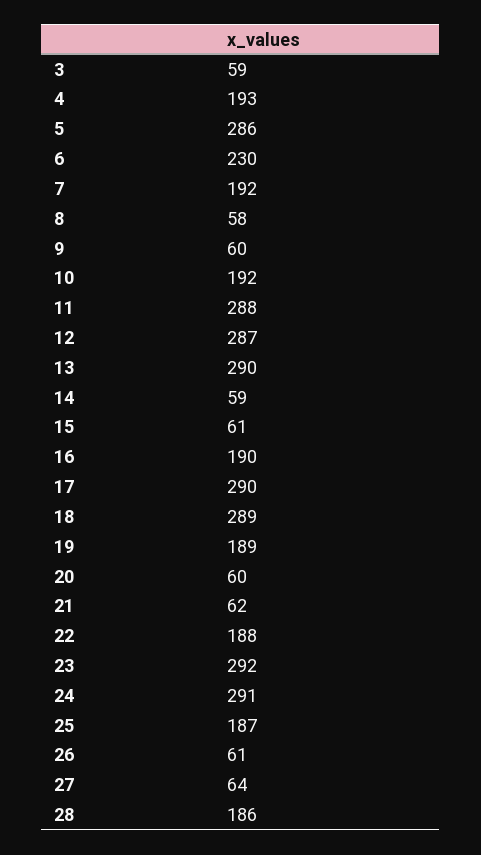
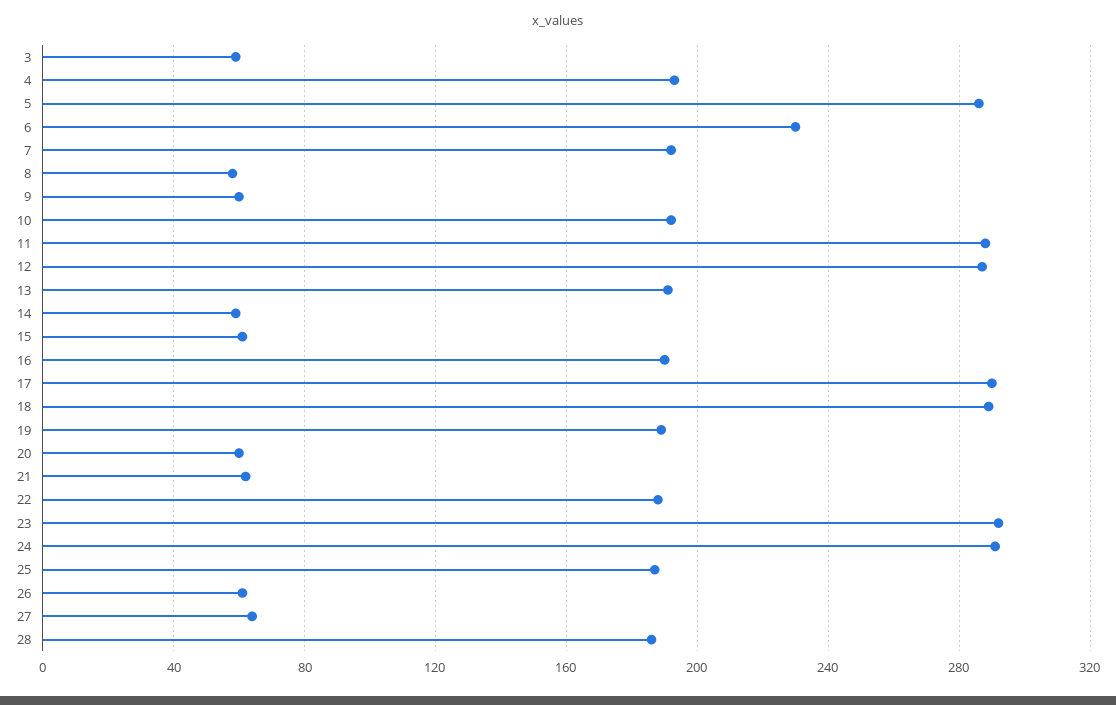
  {
    "3": 59,
    "4": 193,
    "5": 286,
    "6": 230,
    "7": 192,
    "8": 58,
    "9": 60,
    "10": 192,
    "11": 288,
    "12": 287,
-   "13": 290,
+   "13": 190,
    "14": 59,
    "15": 61,
    "16": 190,
    "17": 290,
    "18": 289,
    "19": 189,
    "20": 60,
    "21": 62,
    "22": 188,
    "23": 292,
    "24": 291,
    "25": 187,
    "26": 61,
    "27": 64,
    "28": 186
  }

